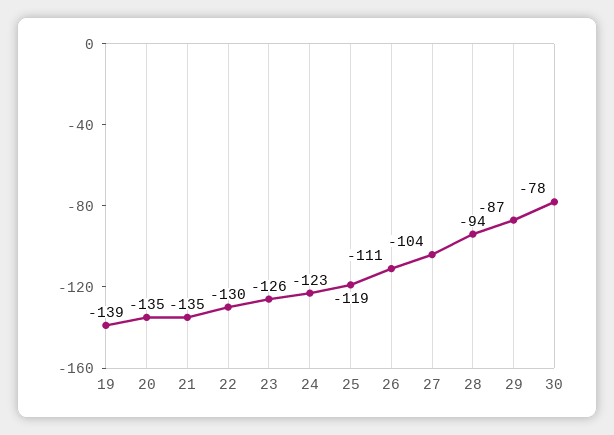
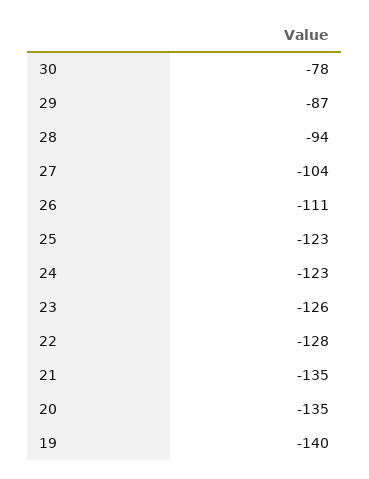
  {
-   "19": -139,
+   "19": -140,
    "20": -135,
    "21": -135,
-   "22": -130,
+   "22": -128,
    "23": -126,
    "24": -123,
-   "25": -119,
+   "25": -123,
    "26": -111,
    "27": -104,
    "28": -94,
    "29": -87,
    "30": -78
  }

